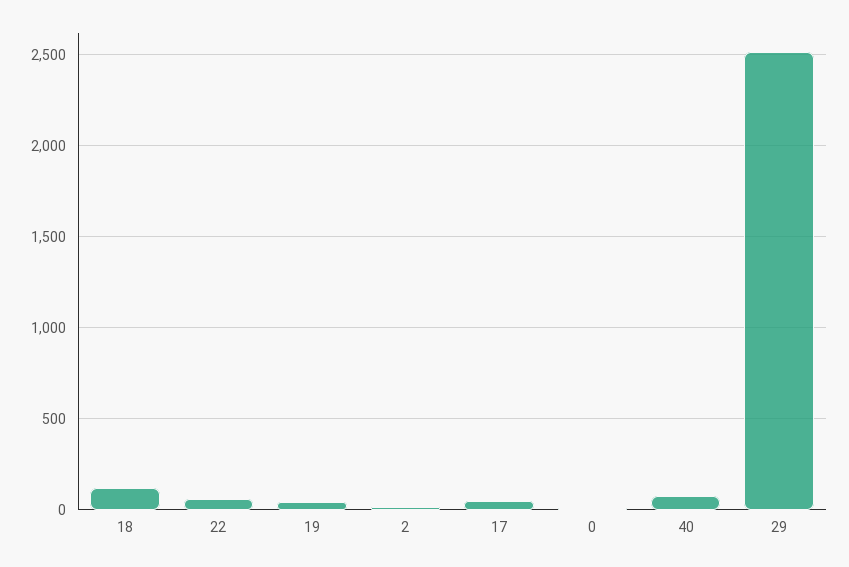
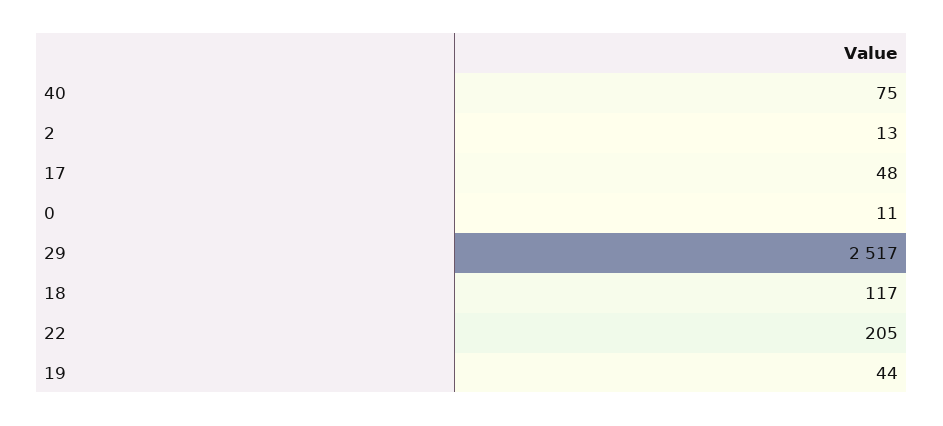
  {
    "18": 117,
-   "22": 50,
+   "22": 205,
    "19": 44,
    "2": 13,
    "17": 48,
    "0": 11,
    "40": 75,
    "29": 2517
  }

